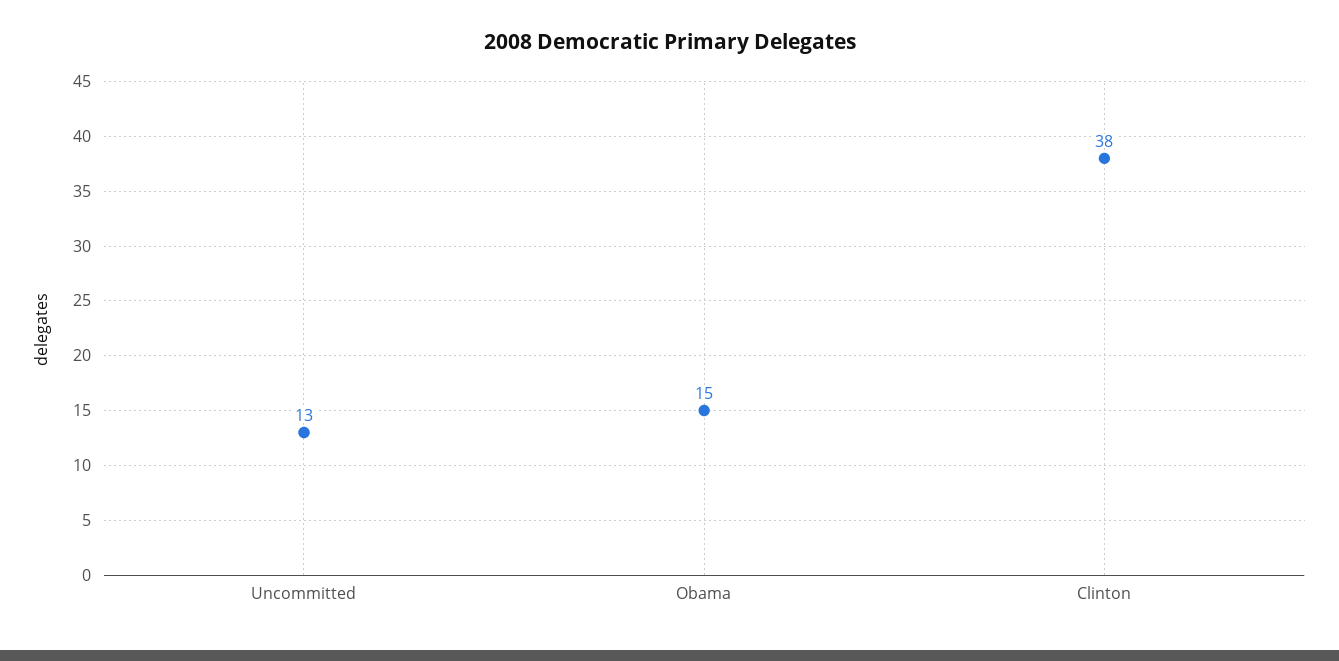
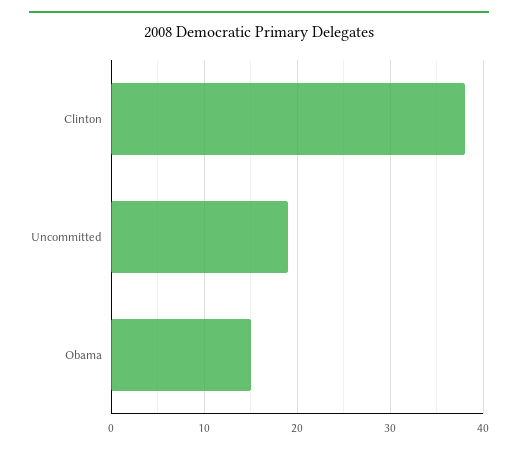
  {
-   "Uncommitted": 13,
+   "Uncommitted": 19,
    "Obama": 15,
    "Clinton": 38
  }

